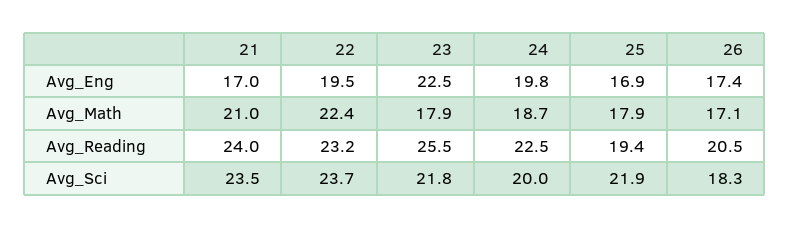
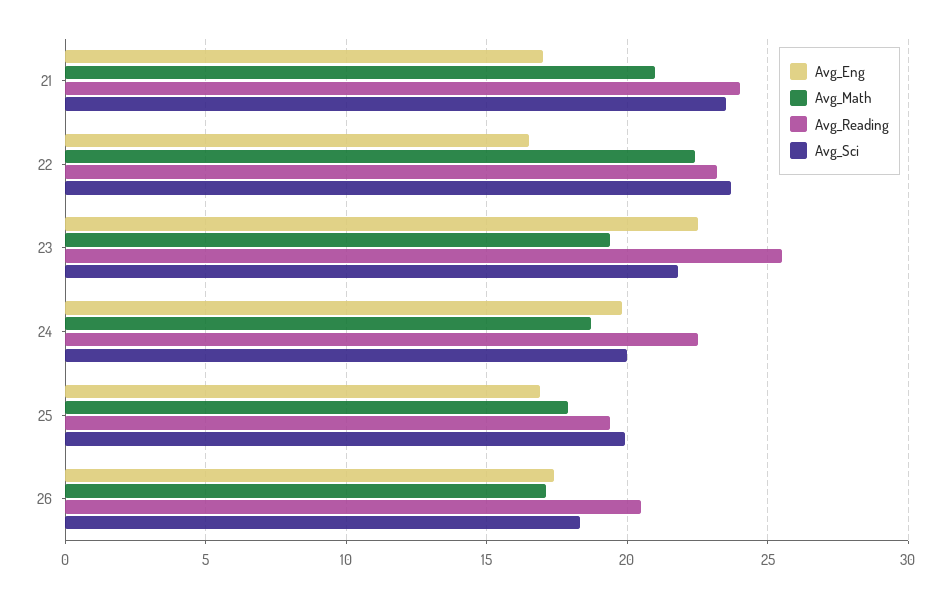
  {
    "Avg_Eng": {
      "21": 17,
-     "22": 19.5,
+     "22": 16.5,
      "23": 22.5,
      "24": 19.8,
      "25": 16.9,
      "26": 17.4
    },
    "Avg_Math": {
      "21": 21,
      "22": 22.4,
-     "23": 17.9,
+     "23": 19.5,
      "24": 18.7,
      "25": 17.9,
      "26": 17.1
    },
    "Avg_Reading": {
      "21": 24,
      "22": 23.2,
      "23": 25.5,
      "24": 22.5,
      "25": 19.4,
      "26": 20.5
    },
    "Avg_Sci": {
      "21": 23.5,
      "22": 23.7,
      "23": 21.8,
      "24": 20,
-     "25": 21.9,
+     "25": 20,
      "26": 18.3
    }
  }

